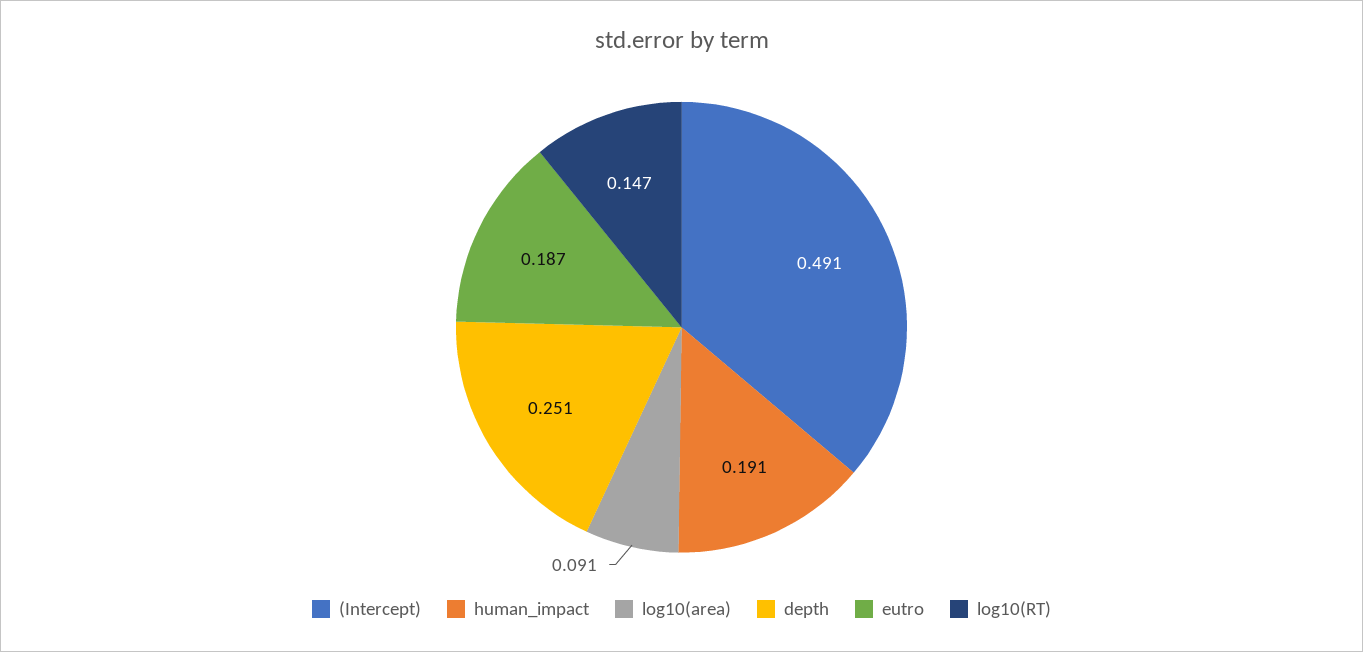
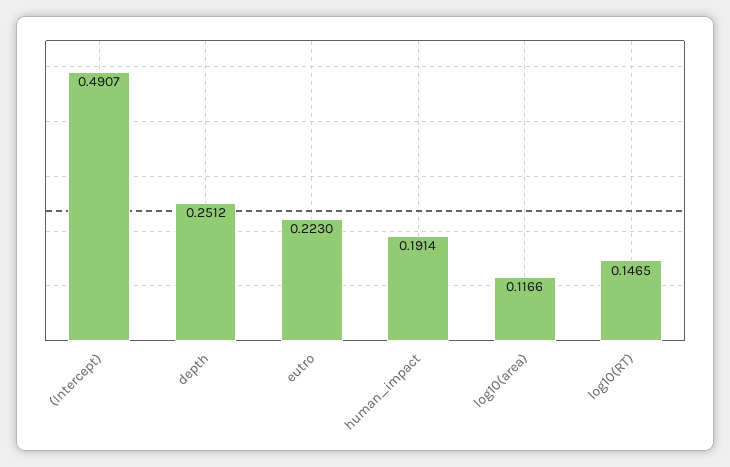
  {
    "(Intercept)": 0.4907,
    "human_impact": 0.1914,
-   "log10(area)": 0.091,
+   "log10(area)": 0.1166,
    "depth": 0.2512,
-   "eutro": 0.187,
+   "eutro": 0.223,
    "log10(RT)": 0.1465
  }

